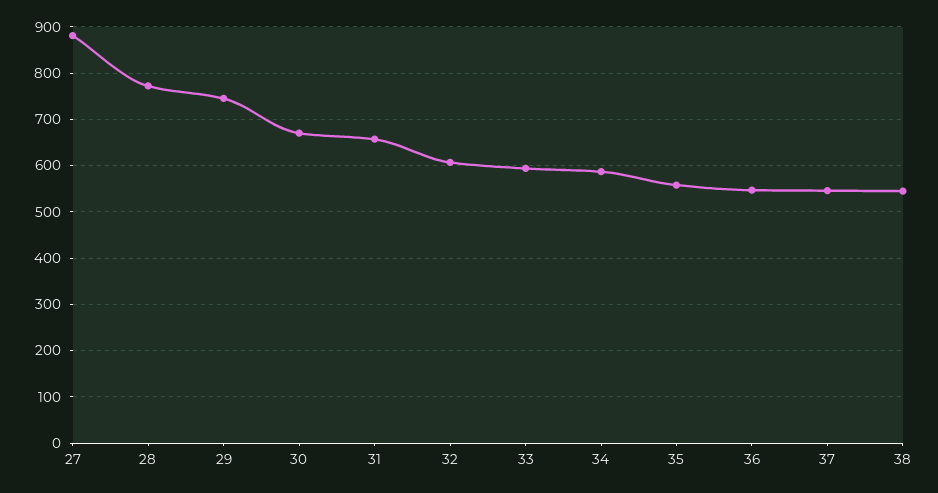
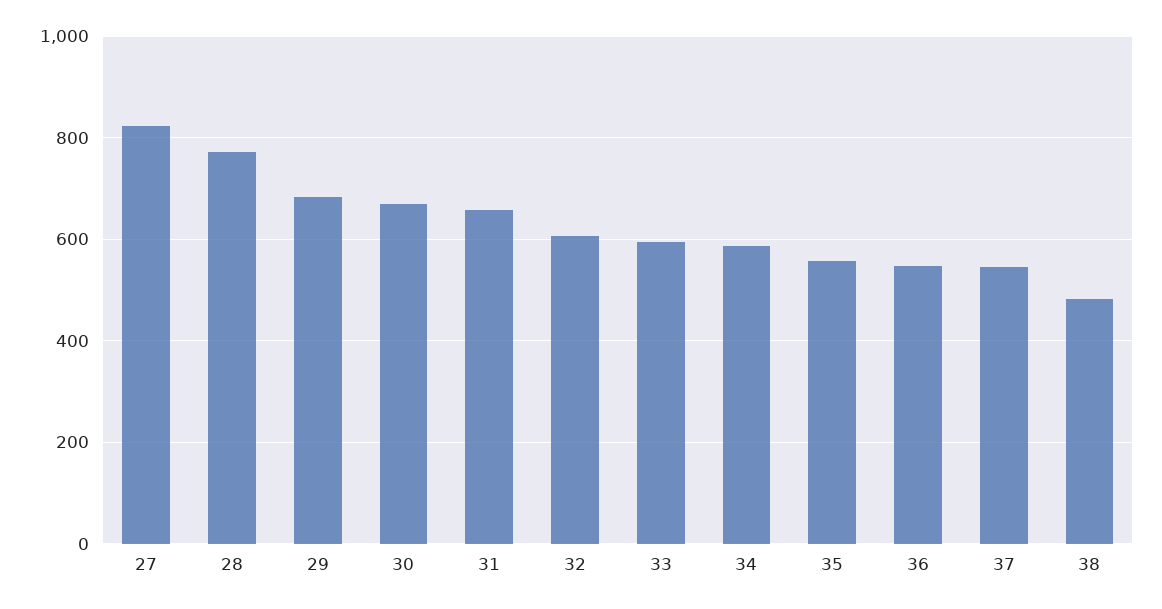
  {
-   "27": 880,
+   "27": 820,
    "28": 780,
-   "29": 740,
+   "29": 680,
    "30": 680,
    "31": 660,
    "32": 600,
    "33": 600,
    "34": 580,
    "35": 560,
    "36": 540,
    "37": 540,
-   "38": 540
+   "38": 480
  }

